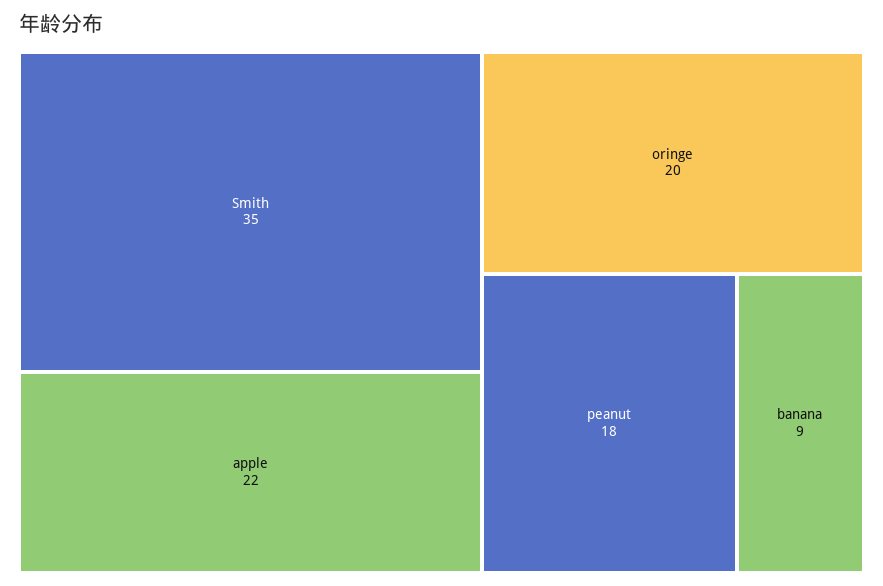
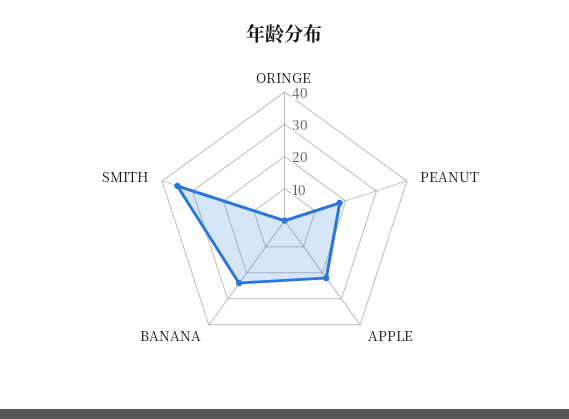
  {
    "Smith": 35,
    "apple": 22,
-   "oringe": 20,
+   "oringe": 0,
    "peanut": 18,
-   "banana": 9
+   "banana": 25
  }

